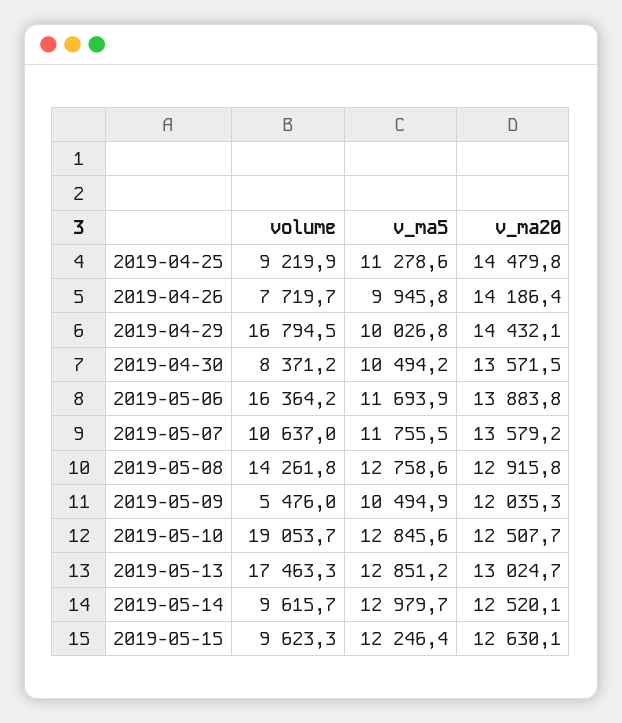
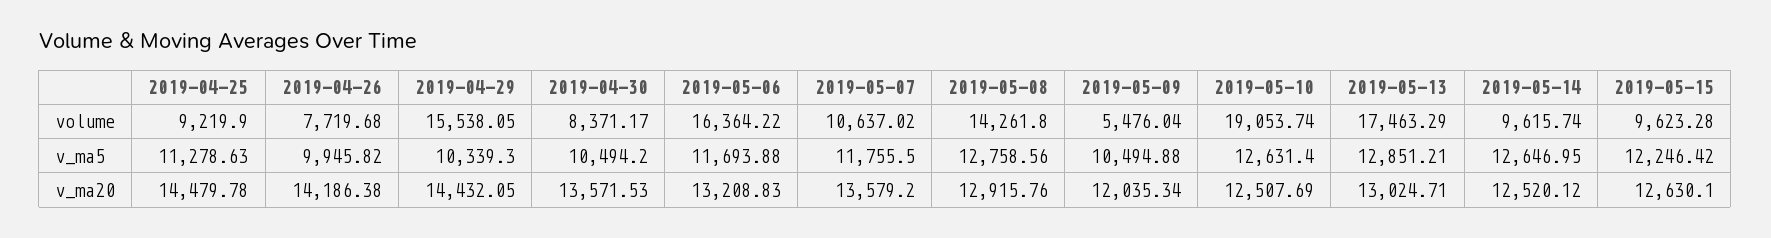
  {
    "volume": {
      "2019-04-25": 9219.9,
      "2019-04-26": 7719.68,
-     "2019-04-29": 16794.5,
+     "2019-04-29": 15538.05,
      "2019-04-30": 8371.17,
      "2019-05-06": 16364.22,
      "2019-05-07": 10637.02,
      "2019-05-08": 14261.8,
      "2019-05-09": 5476.04,
      "2019-05-10": 19053.74,
      "2019-05-13": 17463.29,
      "2019-05-14": 9615.74,
      "2019-05-15": 9623.28
    },
    "v_ma5": {
      "2019-04-25": 11278.63,
      "2019-04-26": 9945.82,
-     "2019-04-29": 10026.8,
+     "2019-04-29": 10339.3,
      "2019-04-30": 10494.2,
      "2019-05-06": 11693.88,
      "2019-05-07": 11755.5,
      "2019-05-08": 12758.56,
      "2019-05-09": 10494.88,
-     "2019-05-10": 12845.6,
+     "2019-05-10": 12631.4,
      "2019-05-13": 12851.21,
-     "2019-05-14": 12979.7,
+     "2019-05-14": 12646.95,
      "2019-05-15": 12246.42
    },
    "v_ma20": {
      "2019-04-25": 14479.78,
      "2019-04-26": 14186.38,
      "2019-04-29": 14432.05,
      "2019-04-30": 13571.53,
-     "2019-05-06": 13883.8,
+     "2019-05-06": 13208.83,
      "2019-05-07": 13579.2,
      "2019-05-08": 12915.76,
      "2019-05-09": 12035.34,
      "2019-05-10": 12507.69,
      "2019-05-13": 13024.71,
      "2019-05-14": 12520.12,
      "2019-05-15": 12630.1
    }
  }

